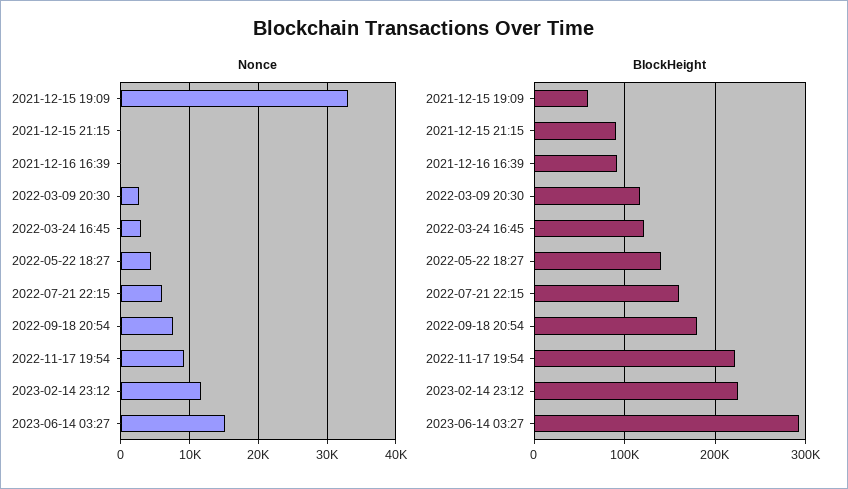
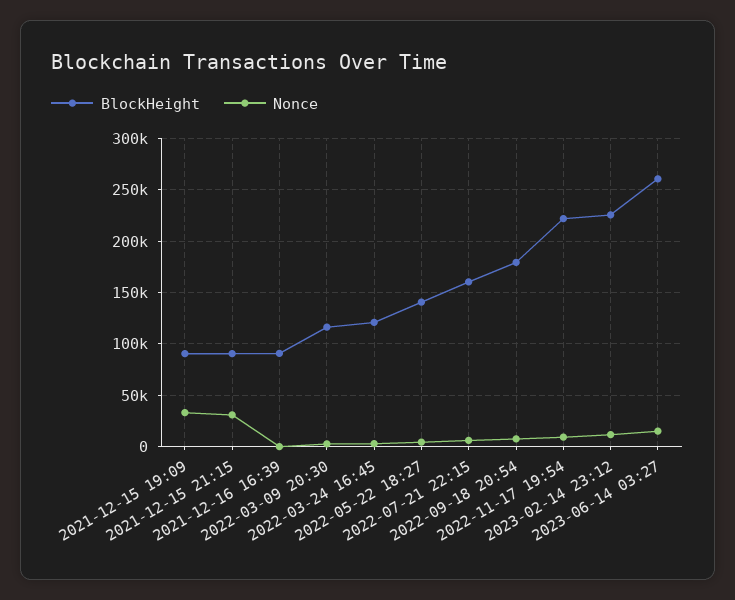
  {
    "Nonce": {
      "2021-12-15 19:09": 33000,
-     "2021-12-15 21:15": 0,
+     "2021-12-15 21:15": 30000,
      "2021-12-16 16:39": 0,
      "2022-03-09 20:30": 3000,
      "2022-03-24 16:45": 3000,
      "2022-05-22 18:27": 4000,
      "2022-07-21 22:15": 6000,
      "2022-09-18 20:54": 8000,
      "2022-11-17 19:54": 9000,
      "2023-02-14 23:12": 12000,
      "2023-06-14 03:27": 15000
    },
    "BlockHeight": {
-     "2021-12-15 19:09": 60000,
+     "2021-12-15 19:09": 90000,
      "2021-12-15 21:15": 90000,
      "2021-12-16 16:39": 90000,
      "2022-03-09 20:30": 120000,
      "2022-03-24 16:45": 120000,
      "2022-05-22 18:27": 140000,
      "2022-07-21 22:15": 160000,
      "2022-09-18 20:54": 180000,
      "2022-11-17 19:54": 220000,
      "2023-02-14 23:12": 230000,
-     "2023-06-14 03:27": 290000
+     "2023-06-14 03:27": 260000
    }
  }

